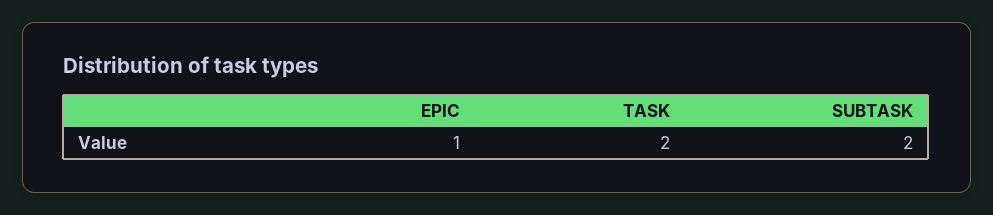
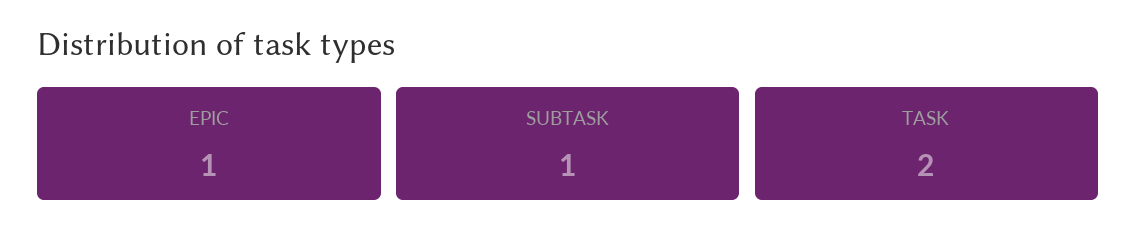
  {
    "EPIC": 1,
    "TASK": 2,
-   "SUBTASK": 2
+   "SUBTASK": 1
  }

